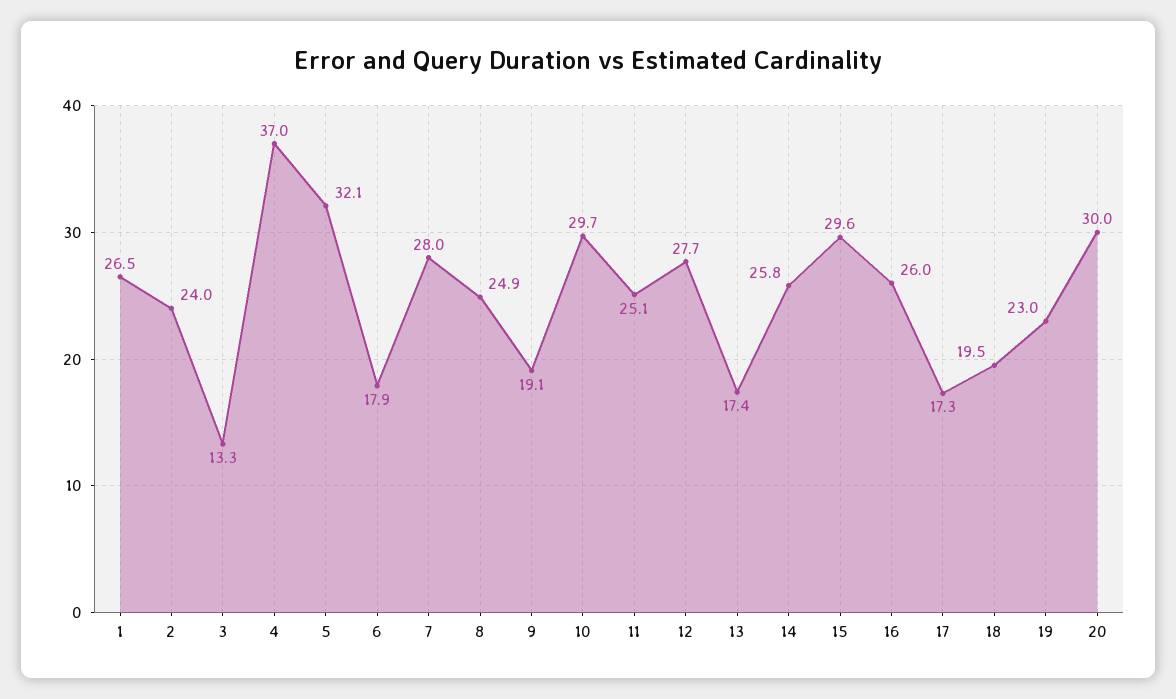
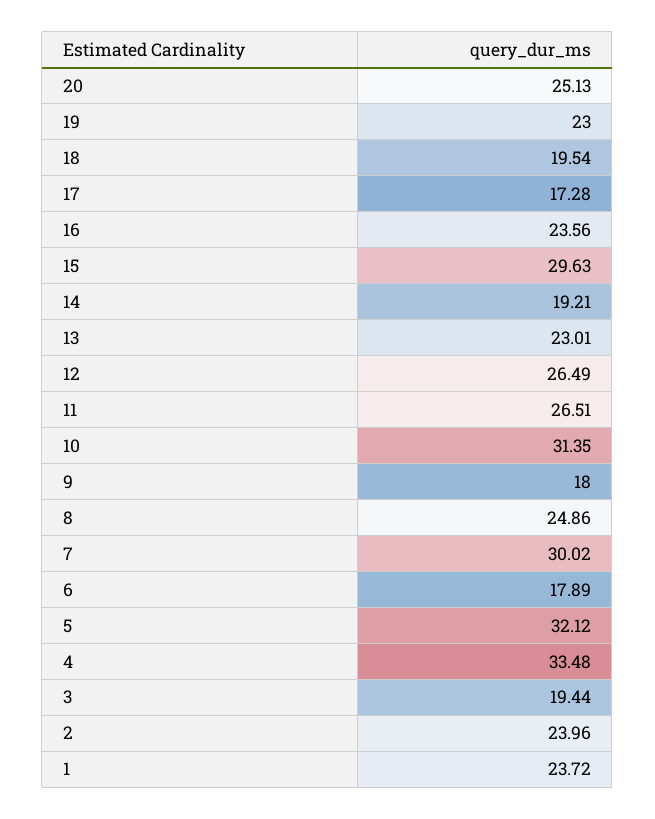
  {
-   "1": 26.5,
+   "1": 23.72,
    "2": 23.96,
-   "3": 13.3,
+   "3": 19.44,
-   "4": 37,
+   "4": 33.48,
    "5": 32.12,
    "6": 17.89,
-   "7": 28,
+   "7": 30.02,
    "8": 24.86,
-   "9": 19.1,
+   "9": 18,
-   "10": 29.7,
+   "10": 31.35,
-   "11": 25.1,
+   "11": 26.51,
-   "12": 27.7,
+   "12": 26.49,
-   "13": 17.4,
+   "13": 23.01,
-   "14": 25.8,
+   "14": 19.21,
    "15": 29.63,
-   "16": 26,
+   "16": 23.56,
    "17": 17.28,
    "18": 19.54,
    "19": 23,
-   "20": 30
+   "20": 25.13
  }

